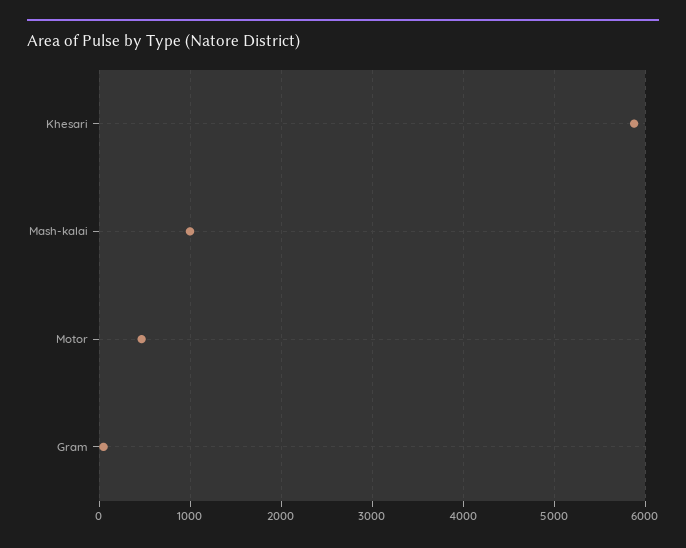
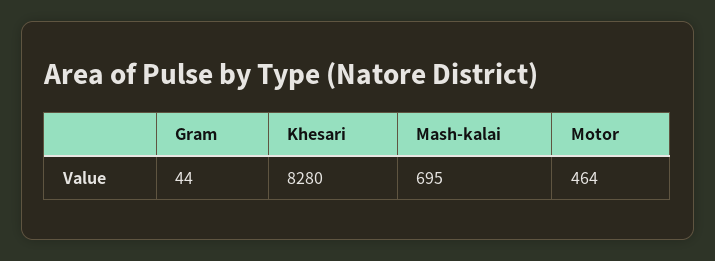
  {
-   "Khesari": 5900,
+   "Khesari": 8280,
-   "Mash-kalai": 1000,
+   "Mash-kalai": 695,
    "Motor": 464,
    "Gram": 44
  }

